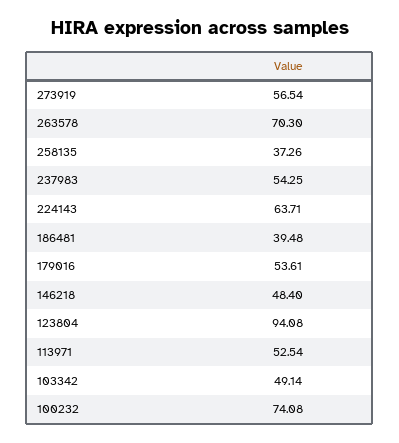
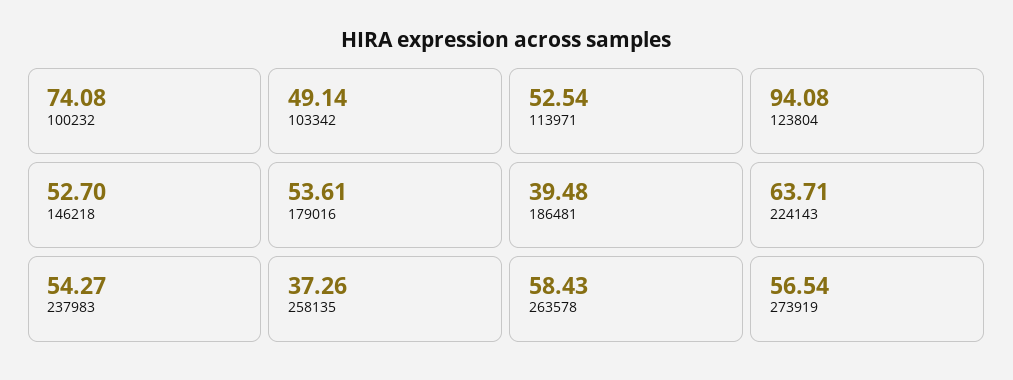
  {
    "273919": 56.54,
-   "263578": 70.3,
+   "263578": 58.43,
    "258135": 37.26,
-   "237983": 54.25,
+   "237983": 54.27,
    "224143": 63.71,
    "186481": 39.48,
    "179016": 53.61,
-   "146218": 48.4,
+   "146218": 52.7,
    "123804": 94.08,
    "113971": 52.54,
    "103342": 49.14,
    "100232": 74.08
  }

